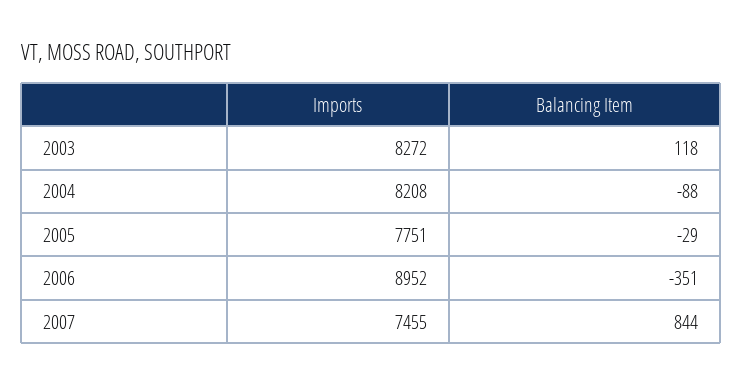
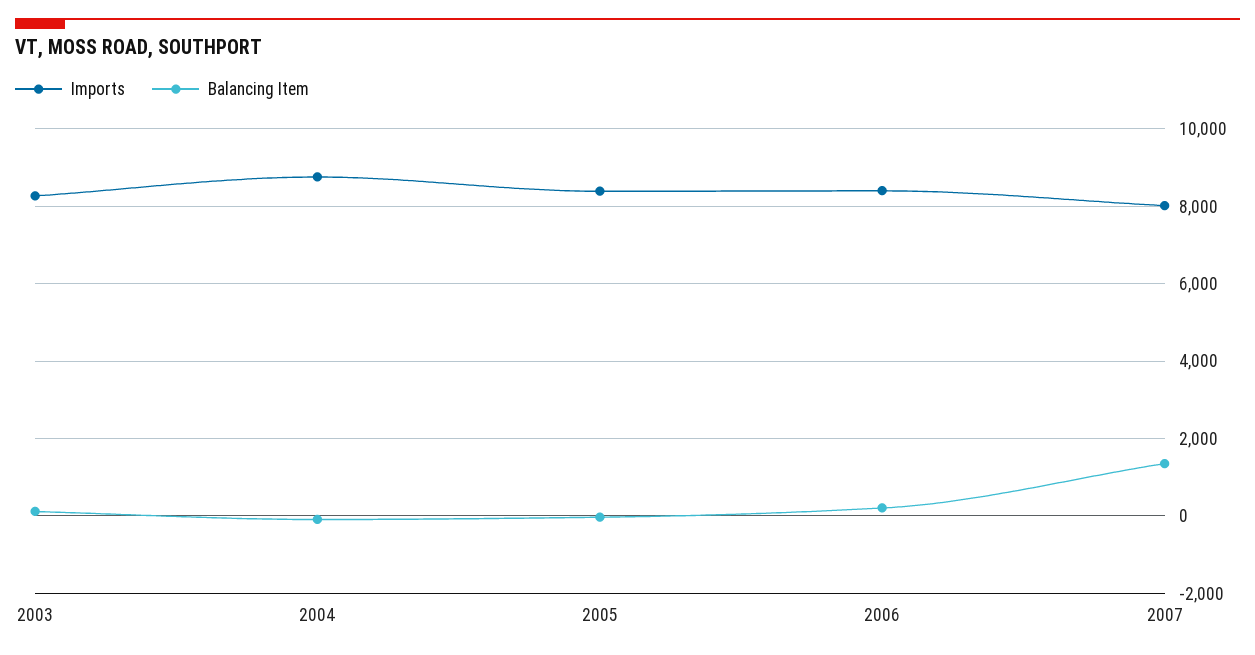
  {
    "Imports": {
      "2003": 8272,
-     "2004": 8208,
+     "2004": 8800,
-     "2005": 7751,
+     "2005": 8400,
-     "2006": 8952,
+     "2006": 8400,
-     "2007": 7455
+     "2007": 8000
    },
    "Balancing Item": {
      "2003": 118,
      "2004": -88,
      "2005": -29,
-     "2006": -351,
+     "2006": 200,
-     "2007": 844
+     "2007": 1400
    }
  }

